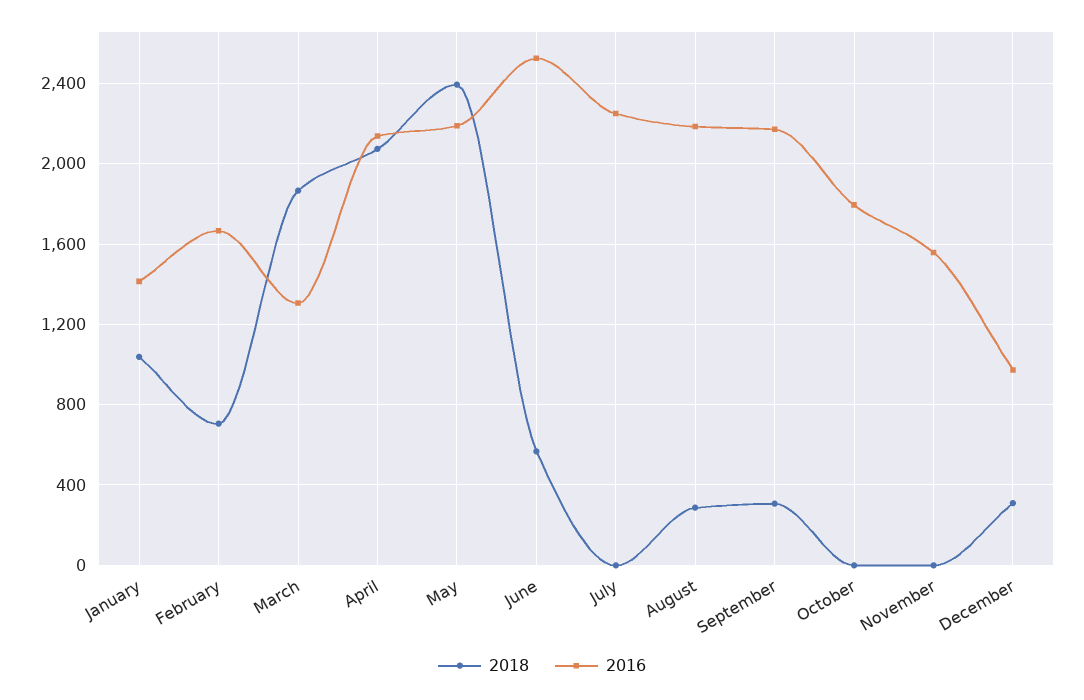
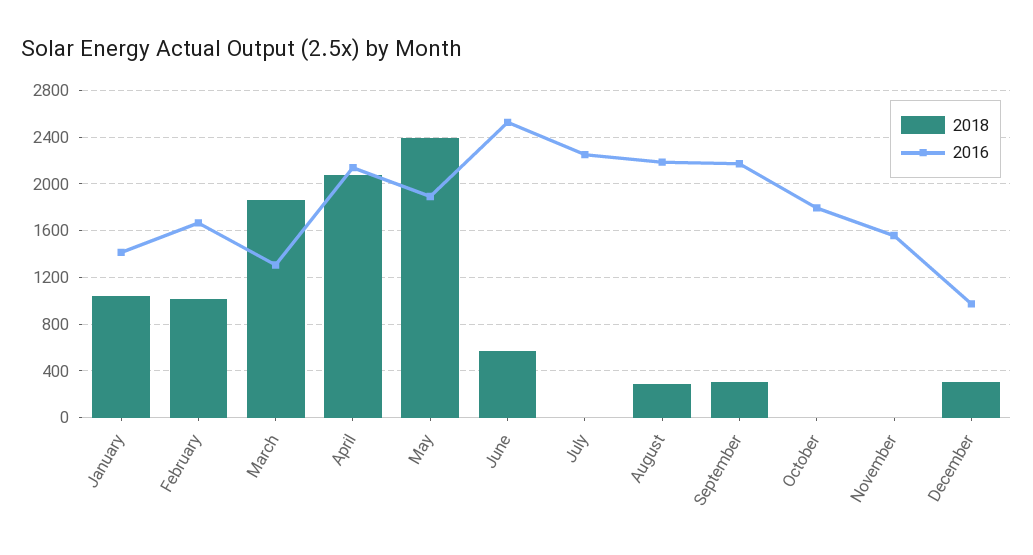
  {
    "2018": {
      "January": 1050,
-     "February": 700,
+     "February": 1000,
      "March": 1850,
      "April": 2050,
      "May": 2400,
      "June": 550,
      "July": 0,
      "August": 300,
      "September": 300,
      "October": 0,
      "November": 0,
      "December": 300
    },
    "2016": {
      "January": 1400,
      "February": 1650,
      "March": 1300,
      "April": 2150,
-     "May": 2200,
+     "May": 1900,
      "June": 2550,
      "July": 2250,
      "August": 2200,
      "September": 2150,
      "October": 1800,
      "November": 1550,
      "December": 950
    }
  }

